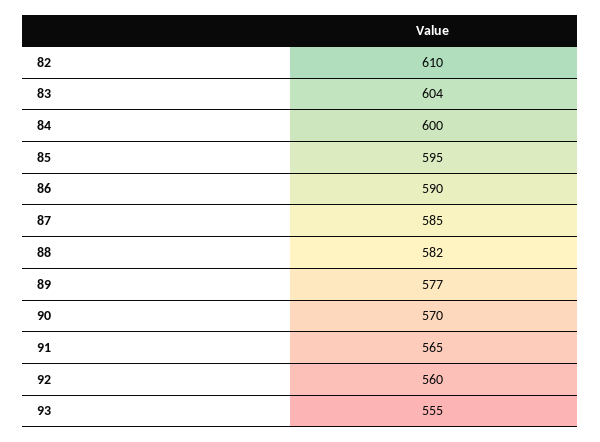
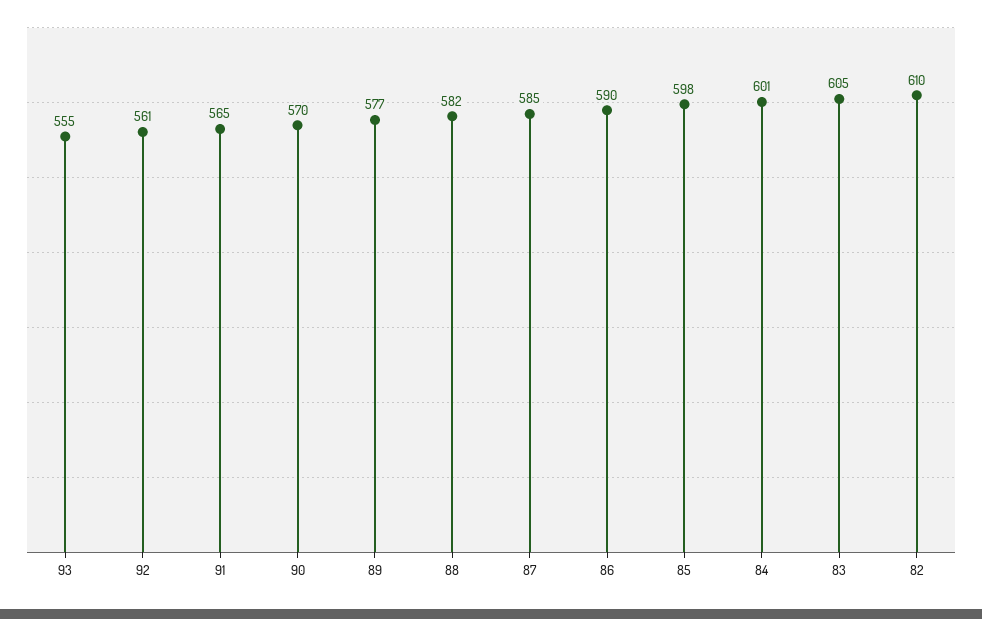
  {
    "82": 610,
-   "83": 604,
+   "83": 605,
-   "84": 600,
+   "84": 601,
-   "85": 595,
+   "85": 598,
    "86": 590,
    "87": 585,
    "88": 582,
    "89": 577,
    "90": 570,
    "91": 565,
-   "92": 560,
+   "92": 561,
    "93": 555
  }

